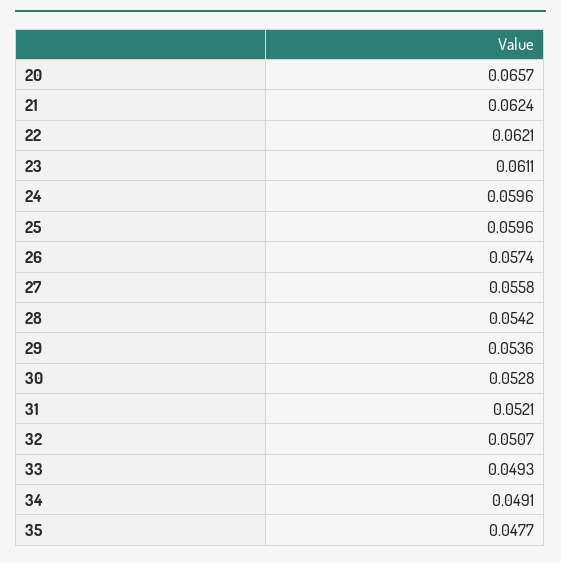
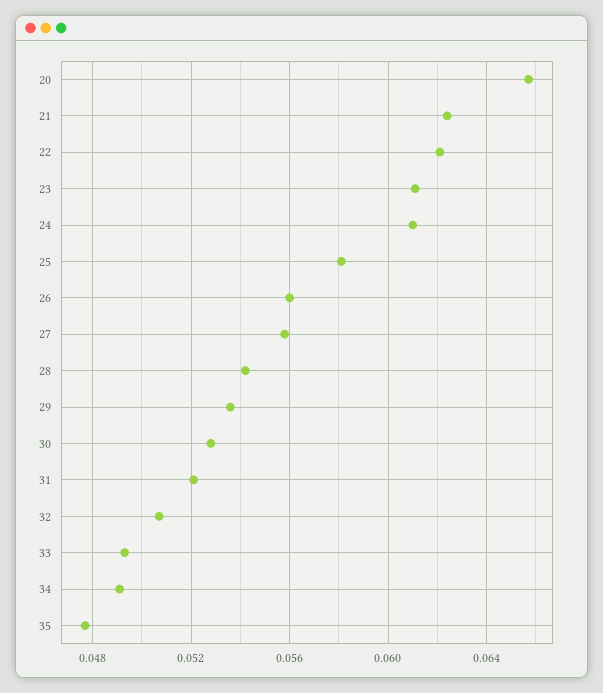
  {
    "20": 0.0657,
    "21": 0.0624,
    "22": 0.0621,
    "23": 0.0611,
-   "24": 0.0596,
+   "24": 0.061,
-   "25": 0.0596,
+   "25": 0.058,
-   "26": 0.0574,
+   "26": 0.056,
    "27": 0.0558,
    "28": 0.0542,
    "29": 0.0536,
    "30": 0.0528,
    "31": 0.0521,
    "32": 0.0507,
    "33": 0.0493,
    "34": 0.0491,
    "35": 0.0477
  }

